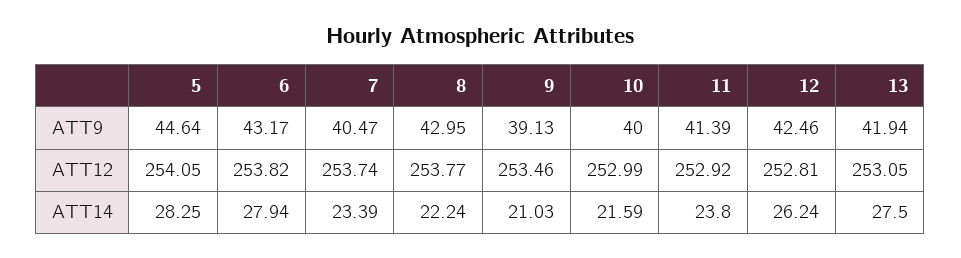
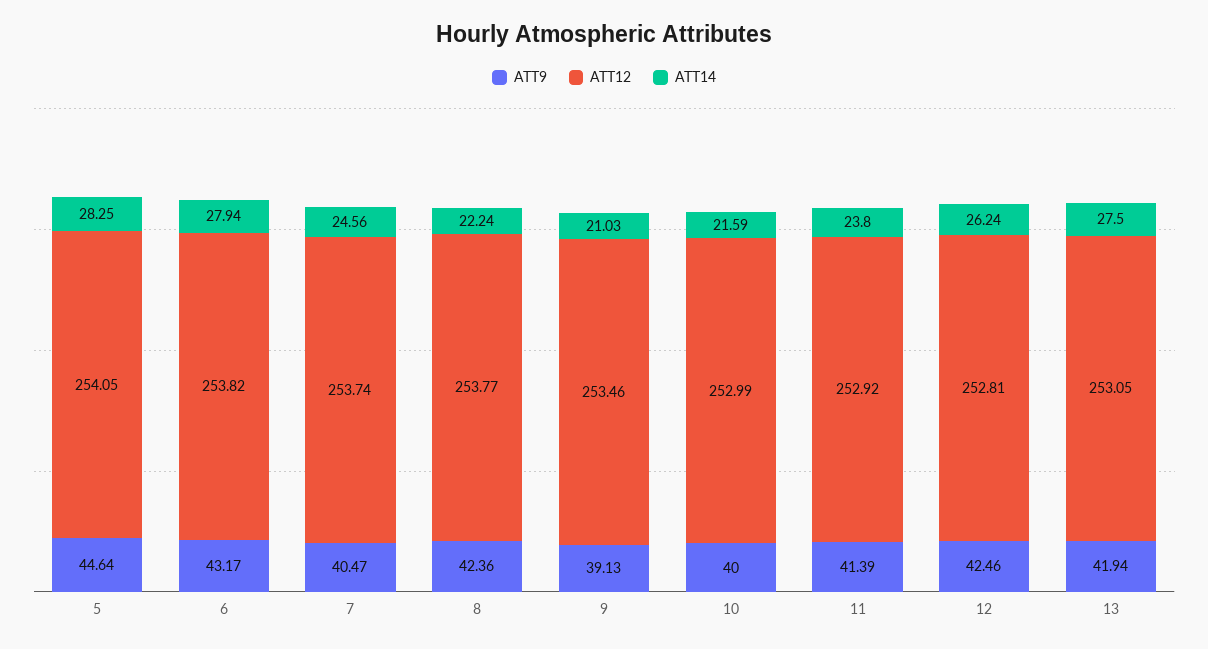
  {
    "ATT9": {
      "5": 44.64,
      "6": 43.17,
      "7": 40.47,
-     "8": 42.95,
+     "8": 42.36,
      "9": 39.13,
      "10": 40,
      "11": 41.39,
      "12": 42.46,
      "13": 41.94
    },
    "ATT12": {
      "5": 254.05,
      "6": 253.82,
      "7": 253.74,
      "8": 253.77,
      "9": 253.46,
      "10": 252.99,
      "11": 252.92,
      "12": 252.81,
      "13": 253.05
    },
    "ATT14": {
      "5": 28.25,
      "6": 27.94,
-     "7": 23.39,
+     "7": 24.56,
      "8": 22.24,
      "9": 21.03,
      "10": 21.59,
      "11": 23.8,
      "12": 26.24,
      "13": 27.5
    }
  }

